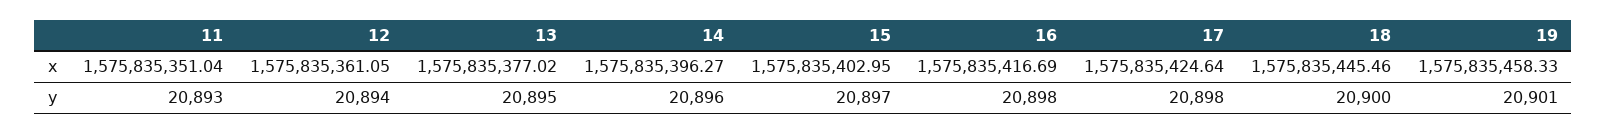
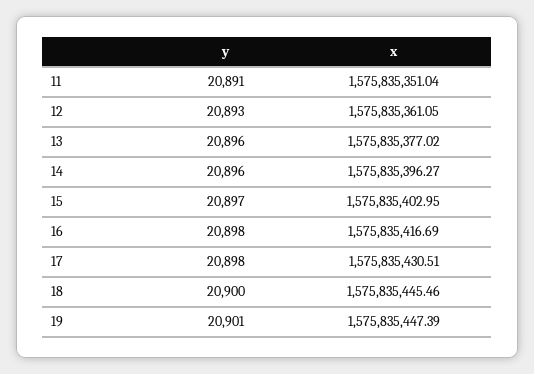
  {
    "11": {
      "x": 1575835351.04,
-     "y": 20893
+     "y": 20891
    },
    "12": {
      "x": 1575835361.05,
-     "y": 20894
+     "y": 20893
    },
    "13": {
      "x": 1575835377.02,
-     "y": 20895
+     "y": 20896
    },
    "14": {
      "x": 1575835396.27,
      "y": 20896
    },
    "15": {
      "x": 1575835402.95,
      "y": 20897
    },
    "16": {
      "x": 1575835416.69,
      "y": 20898
    },
    "17": {
-     "x": 1575835424.64,
+     "x": 1575835430.51,
      "y": 20898
    },
    "18": {
      "x": 1575835445.46,
      "y": 20900
    },
    "19": {
-     "x": 1575835458.33,
+     "x": 1575835447.39,
      "y": 20901
    }
  }

